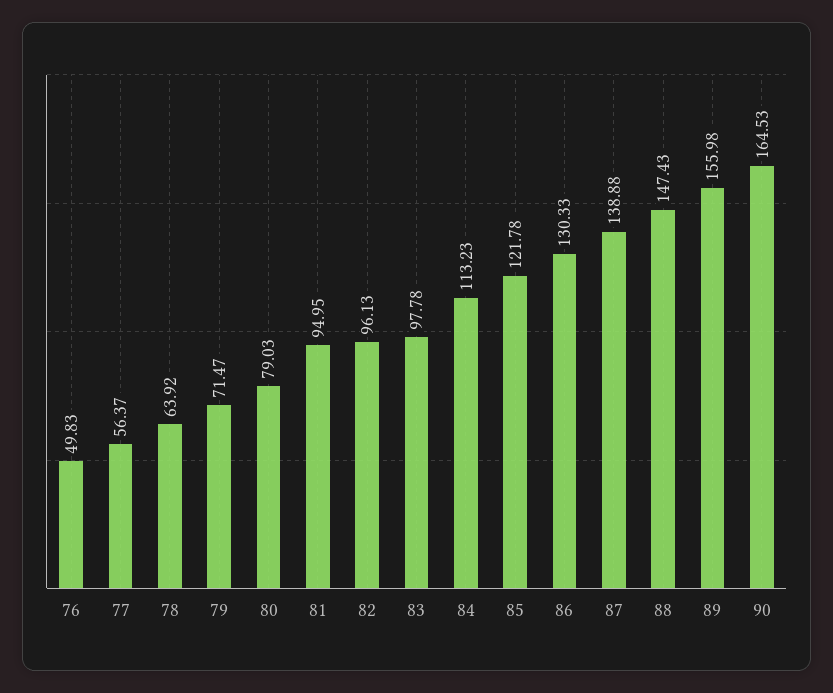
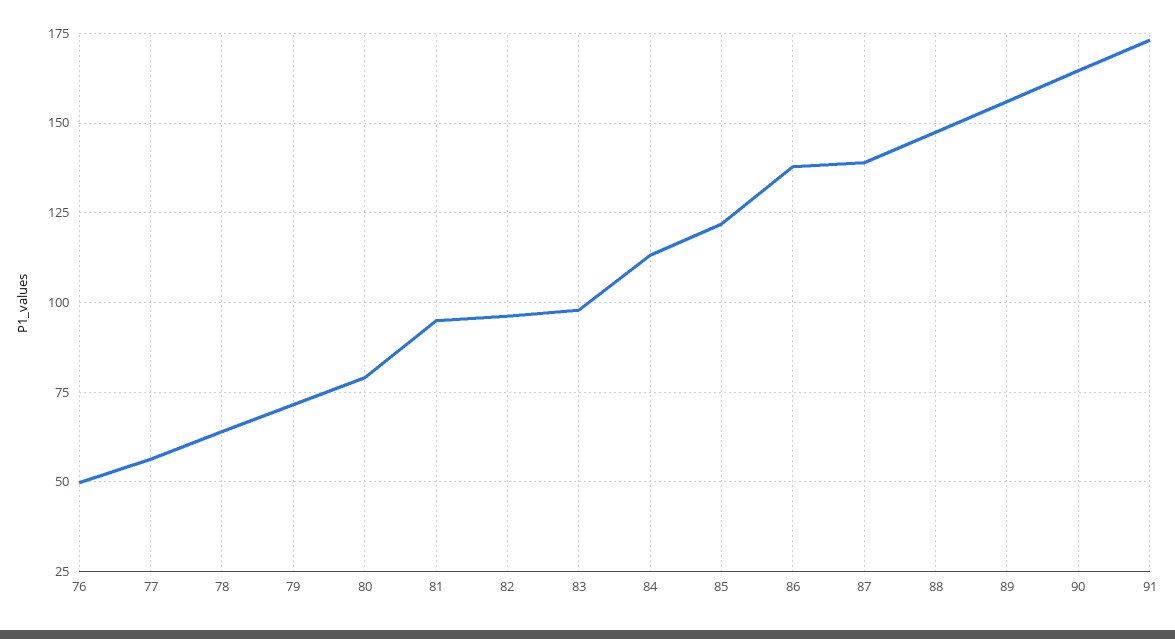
  {
    "76": 49.83,
    "77": 56.37,
    "78": 63.92,
    "79": 71.47,
    "80": 79.03,
    "81": 94.95,
    "82": 96.13,
    "83": 97.78,
    "84": 113.23,
    "85": 121.78,
-   "86": 130.33,
+   "86": 137.5,
    "87": 138.88,
    "88": 147.43,
    "89": 155.98,
-   "90": 164.53
+   "90": 164.53,
+   "91": 172.5
  }

